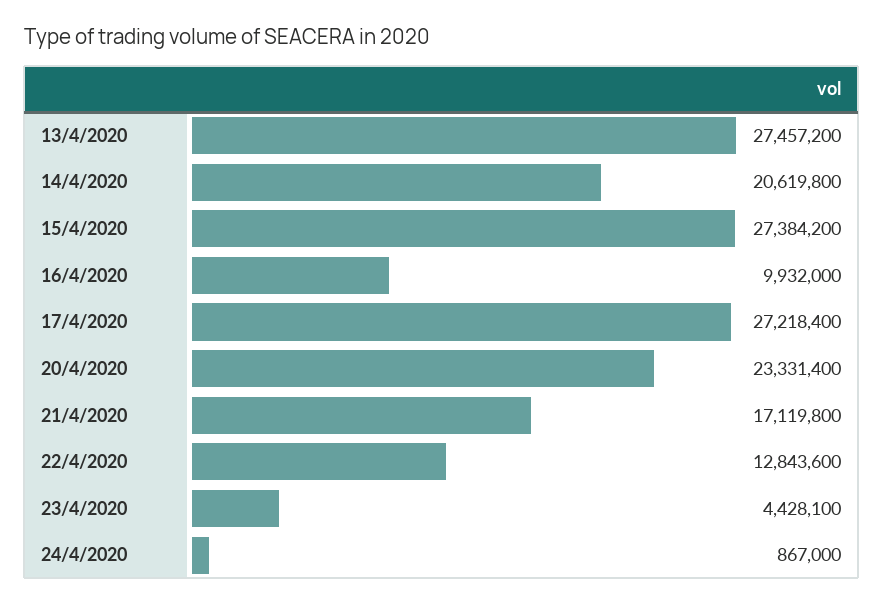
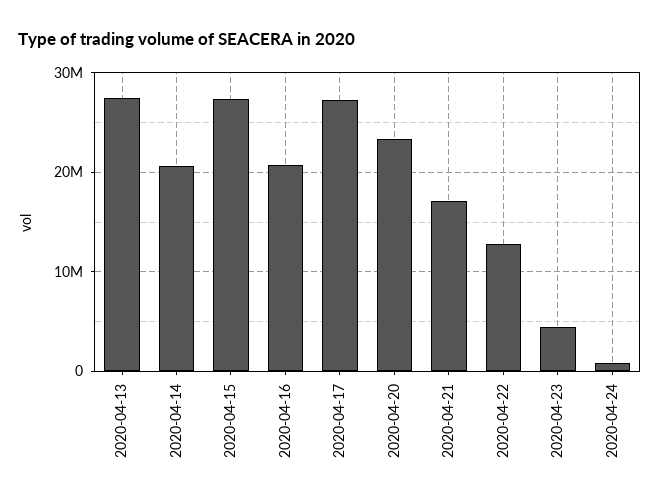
  {
    "13/4/2020": 27457200,
    "14/4/2020": 20619800,
    "15/4/2020": 27384200,
-   "16/4/2020": 9932000,
+   "16/4/2020": 21000000,
    "17/4/2020": 27218400,
    "20/4/2020": 23331400,
    "21/4/2020": 17119800,
    "22/4/2020": 12843600,
    "23/4/2020": 4428100,
    "24/4/2020": 867000
  }

